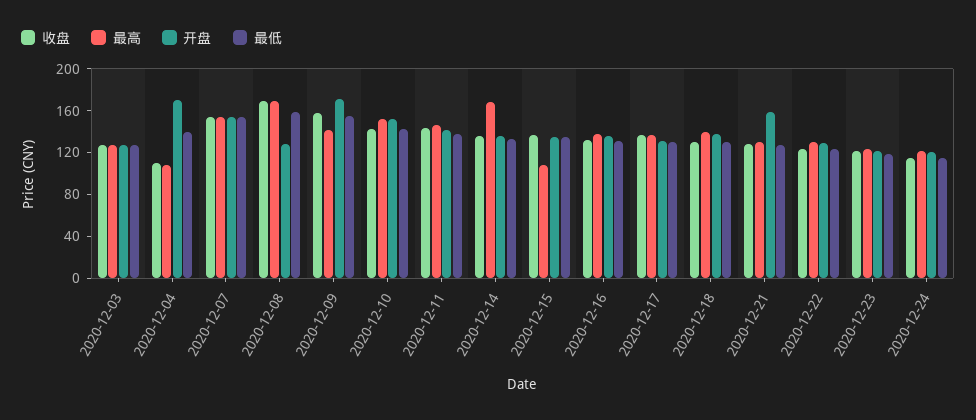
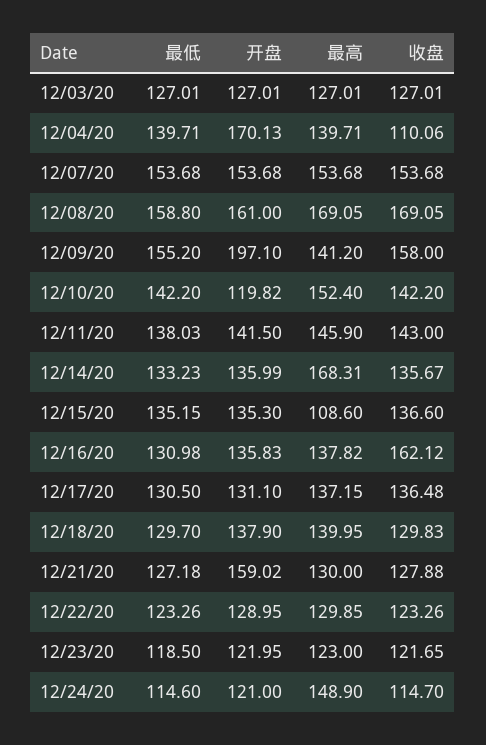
  {
    "收盘": {
      "2020-12-03": 127.01,
      "2020-12-04": 110.06,
      "2020-12-07": 153.68,
      "2020-12-08": 169.05,
      "2020-12-09": 158,
      "2020-12-10": 142.2,
      "2020-12-11": 143,
      "2020-12-14": 135.67,
      "2020-12-15": 136.6,
-     "2020-12-16": 130,
+     "2020-12-16": 162.12,
      "2020-12-17": 136.48,
      "2020-12-18": 129.83,
      "2020-12-21": 127.88,
      "2020-12-22": 123.26,
      "2020-12-23": 121.65,
      "2020-12-24": 114.7
    },
    "最高": {
      "2020-12-03": 127.01,
-     "2020-12-04": 110,
+     "2020-12-04": 139.71,
      "2020-12-07": 153.68,
      "2020-12-08": 169.05,
      "2020-12-09": 141.2,
      "2020-12-10": 152.4,
      "2020-12-11": 145.9,
      "2020-12-14": 168.31,
      "2020-12-15": 108.6,
      "2020-12-16": 137.82,
      "2020-12-17": 137.15,
      "2020-12-18": 139.95,
      "2020-12-21": 130,
      "2020-12-22": 129.85,
      "2020-12-23": 123,
-     "2020-12-24": 120
+     "2020-12-24": 148.9
    },
    "开盘": {
      "2020-12-03": 127.01,
      "2020-12-04": 170.13,
      "2020-12-07": 153.68,
-     "2020-12-08": 130,
+     "2020-12-08": 161,
-     "2020-12-09": 170,
+     "2020-12-09": 197.1,
-     "2020-12-10": 150,
+     "2020-12-10": 119.82,
      "2020-12-11": 141.5,
      "2020-12-14": 135.99,
      "2020-12-15": 135.3,
      "2020-12-16": 135.83,
      "2020-12-17": 131.1,
      "2020-12-18": 137.9,
      "2020-12-21": 159.02,
      "2020-12-22": 128.95,
      "2020-12-23": 121.95,
      "2020-12-24": 121
    },
    "最低": {
      "2020-12-03": 127.01,
      "2020-12-04": 139.71,
      "2020-12-07": 153.68,
      "2020-12-08": 158.8,
      "2020-12-09": 155.2,
      "2020-12-10": 142.2,
      "2020-12-11": 138.03,
      "2020-12-14": 133.23,
      "2020-12-15": 135.15,
      "2020-12-16": 130.98,
      "2020-12-17": 130.5,
      "2020-12-18": 129.7,
      "2020-12-21": 127.18,
      "2020-12-22": 123.26,
      "2020-12-23": 118.5,
      "2020-12-24": 114.6
    }
  }

